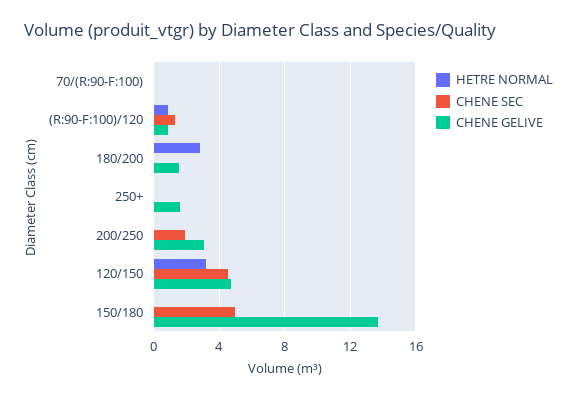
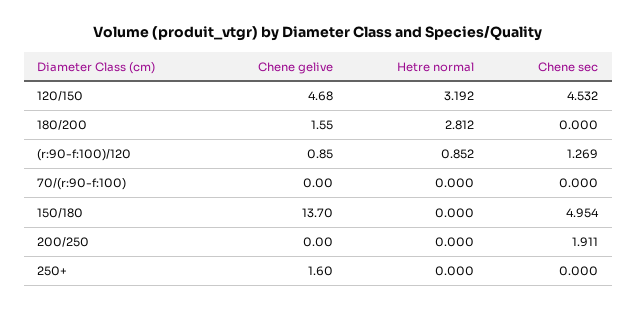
  {
    "HETRE NORMAL": {
      "70/(R:90-F:100)": 0,
      "(R:90-F:100)/120": 0.852,
      "180/200": 2.812,
      "250+": 0,
      "200/250": 0,
      "120/150": 3.192,
      "150/180": 0
    },
    "CHENE SEC": {
      "70/(R:90-F:100)": 0,
      "(R:90-F:100)/120": 1.269,
      "180/200": 0,
      "250+": 0,
      "200/250": 1.911,
      "120/150": 4.532,
      "150/180": 4.954
    },
    "CHENE GELIVE": {
      "70/(R:90-F:100)": 0,
      "(R:90-F:100)/120": 0.85,
      "180/200": 1.55,
      "250+": 1.6,
-     "200/250": 3,
+     "200/250": 0,
      "120/150": 4.68,
      "150/180": 13.7
    }
  }

